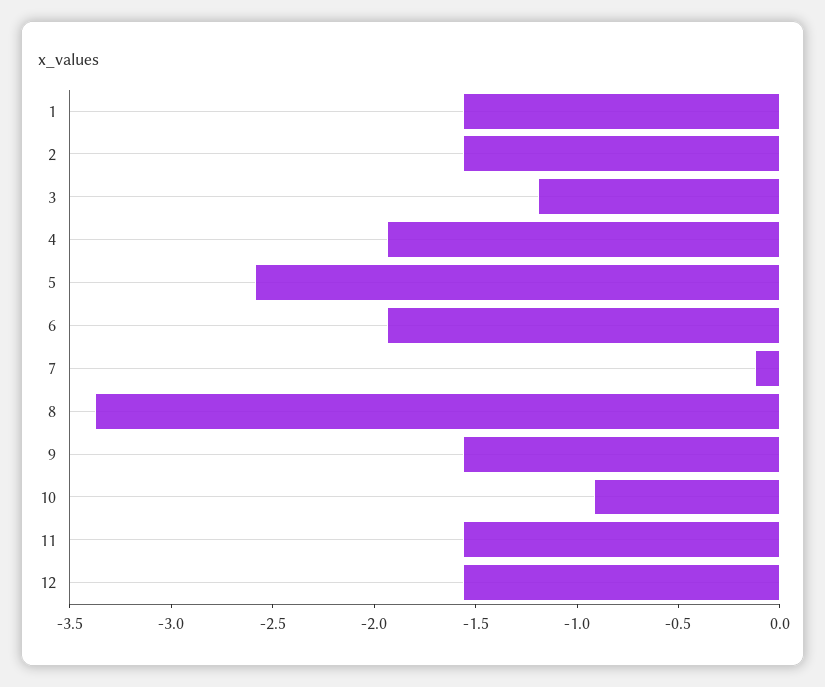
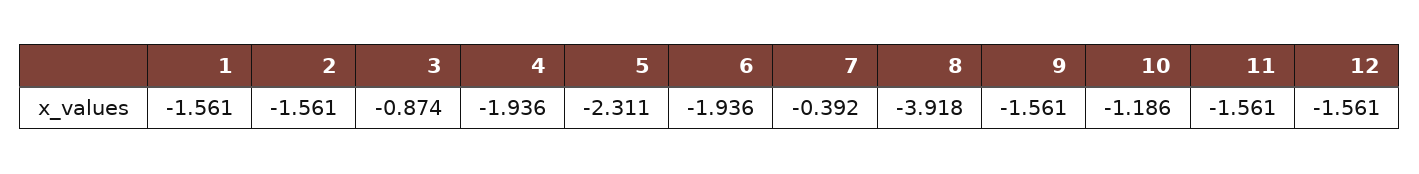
  {
    "1": -1.561,
    "2": -1.561,
-   "3": -1.2,
+   "3": -0.874,
    "4": -1.936,
-   "5": -2.6,
+   "5": -2.311,
    "6": -1.936,
-   "7": -0.1,
+   "7": -0.392,
-   "8": -3.4,
+   "8": -3.918,
    "9": -1.561,
-   "10": -0.9,
+   "10": -1.186,
    "11": -1.561,
    "12": -1.561
  }

